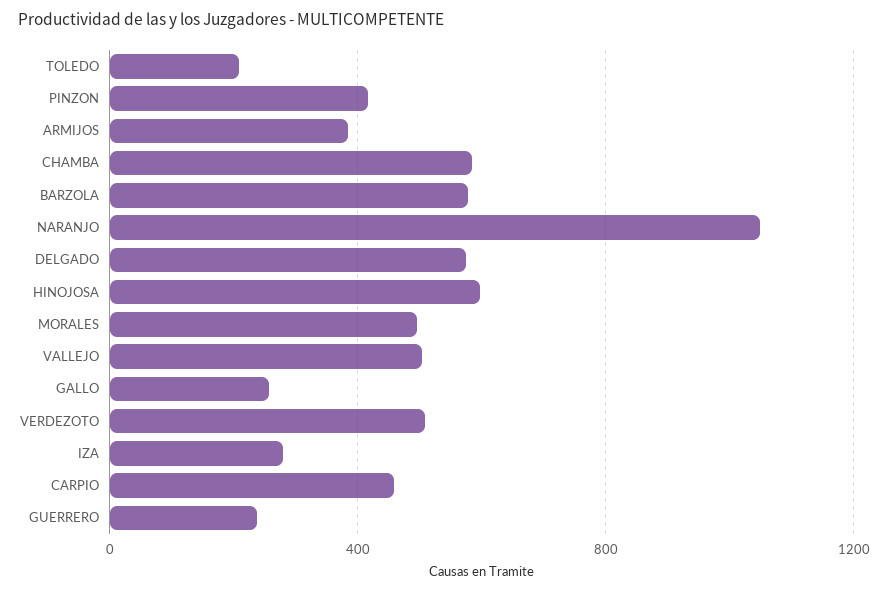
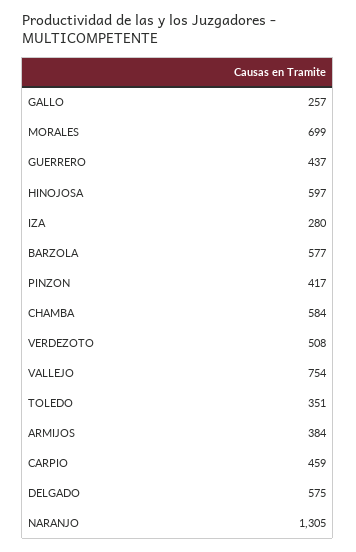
  {
-   "TOLEDO": 200,
+   "TOLEDO": 351,
    "PINZON": 417,
    "ARMIJOS": 384,
    "CHAMBA": 584,
    "BARZOLA": 577,
-   "NARANJO": 1050,
+   "NARANJO": 1305,
    "DELGADO": 575,
    "HINOJOSA": 597,
-   "MORALES": 500,
+   "MORALES": 699,
-   "VALLEJO": 500,
+   "VALLEJO": 754,
    "GALLO": 257,
    "VERDEZOTO": 508,
    "IZA": 280,
    "CARPIO": 459,
-   "GUERRERO": 250
+   "GUERRERO": 437
  }

